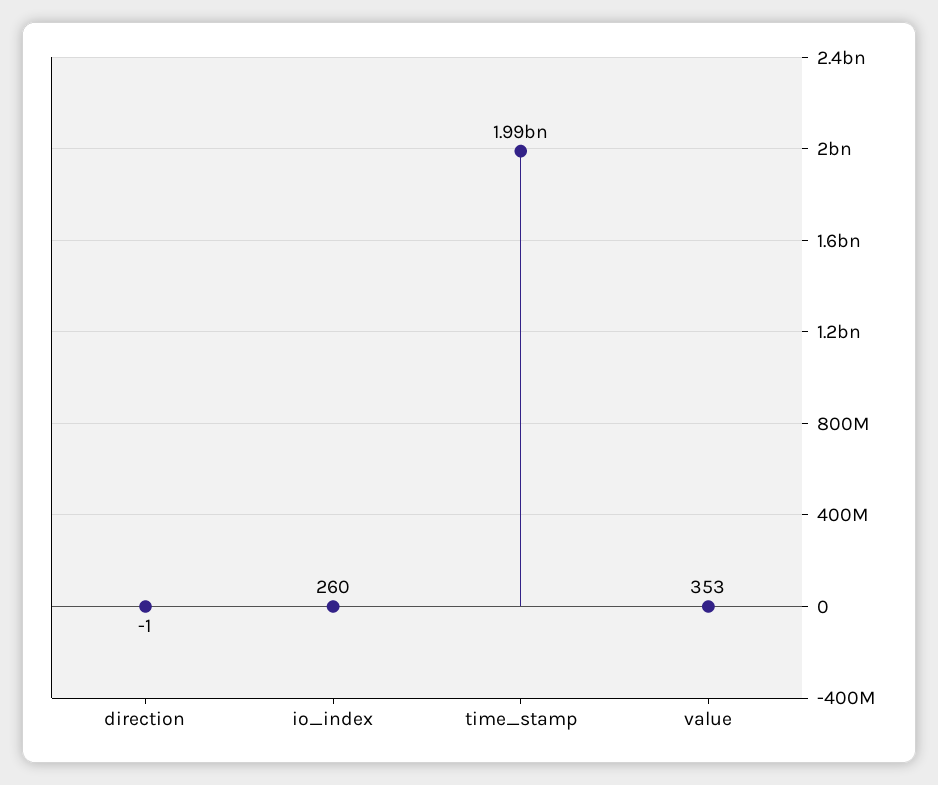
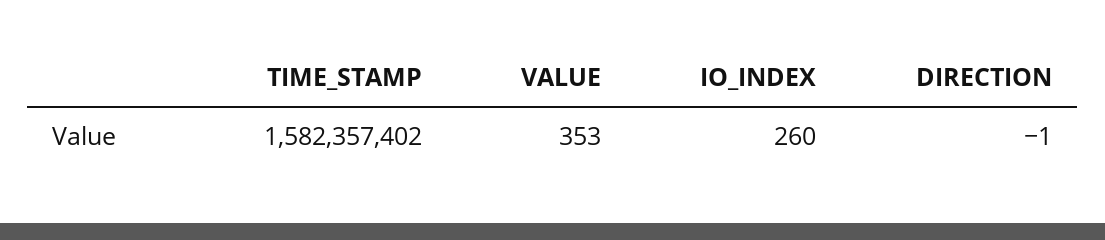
  {
    "direction": -1,
    "io_index": 260,
-   "time_stamp": 1990000000,
+   "time_stamp": 1582357402,
    "value": 353
  }

